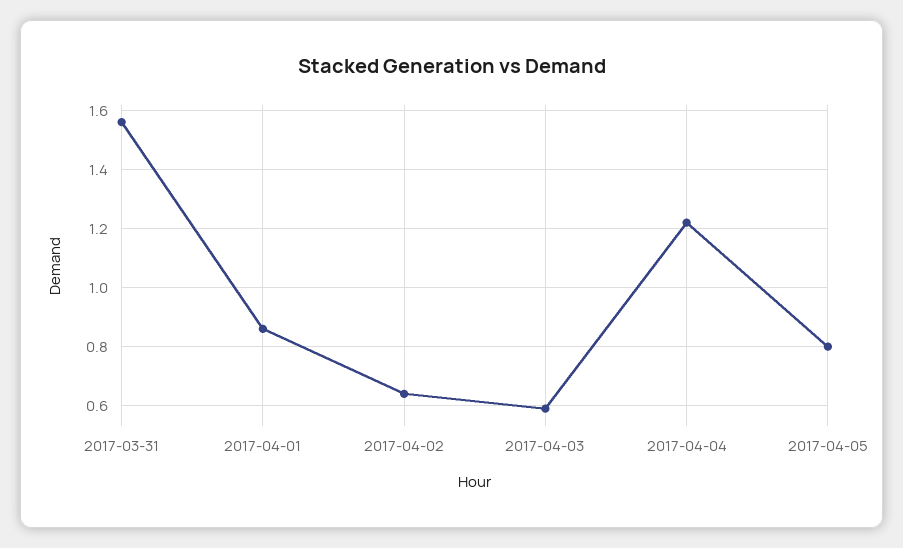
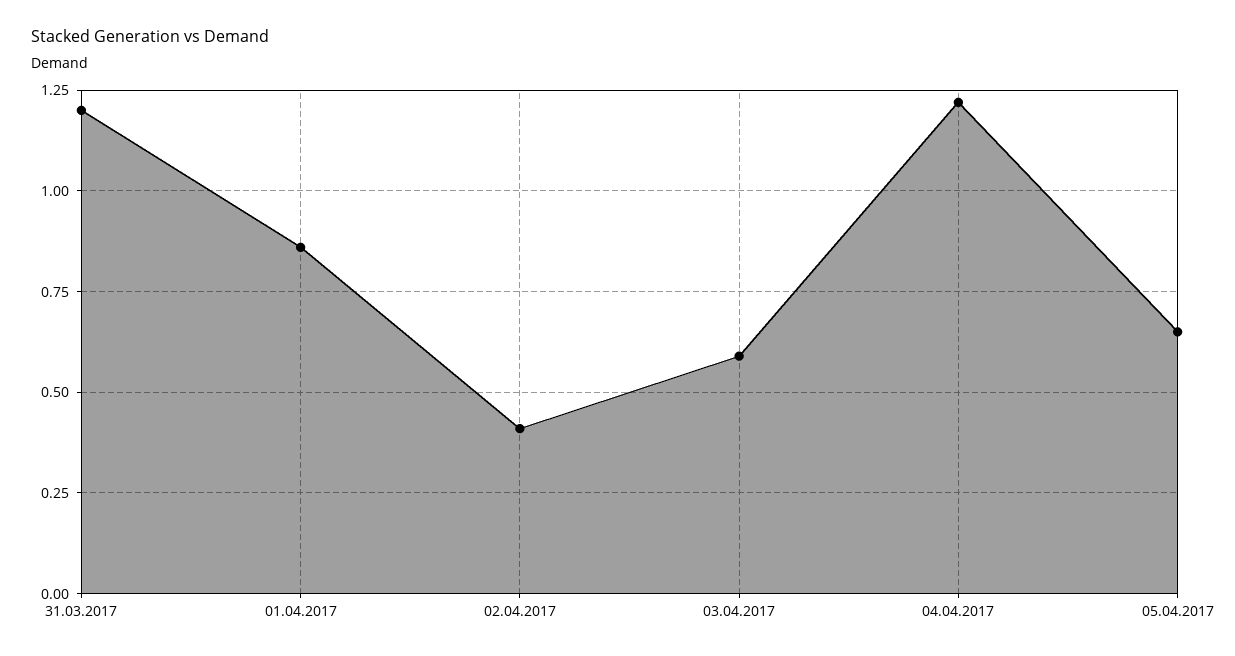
  {
-   "2017-03-31": 1.55,
+   "2017-03-31": 1.2,
    "2017-04-01": 0.85,
-   "2017-04-02": 0.65,
+   "2017-04-02": 0.4,
    "2017-04-03": 0.6,
    "2017-04-04": 1.2,
-   "2017-04-05": 0.8
+   "2017-04-05": 0.65
  }

